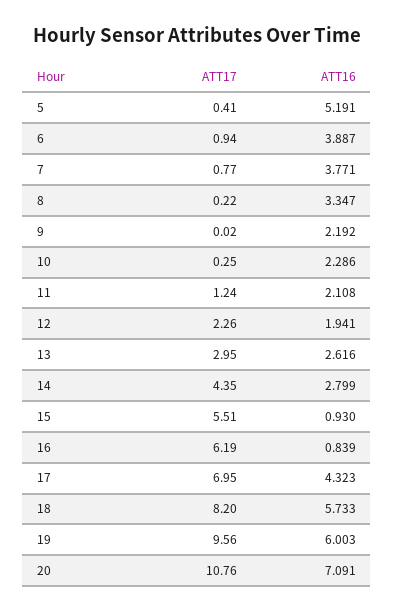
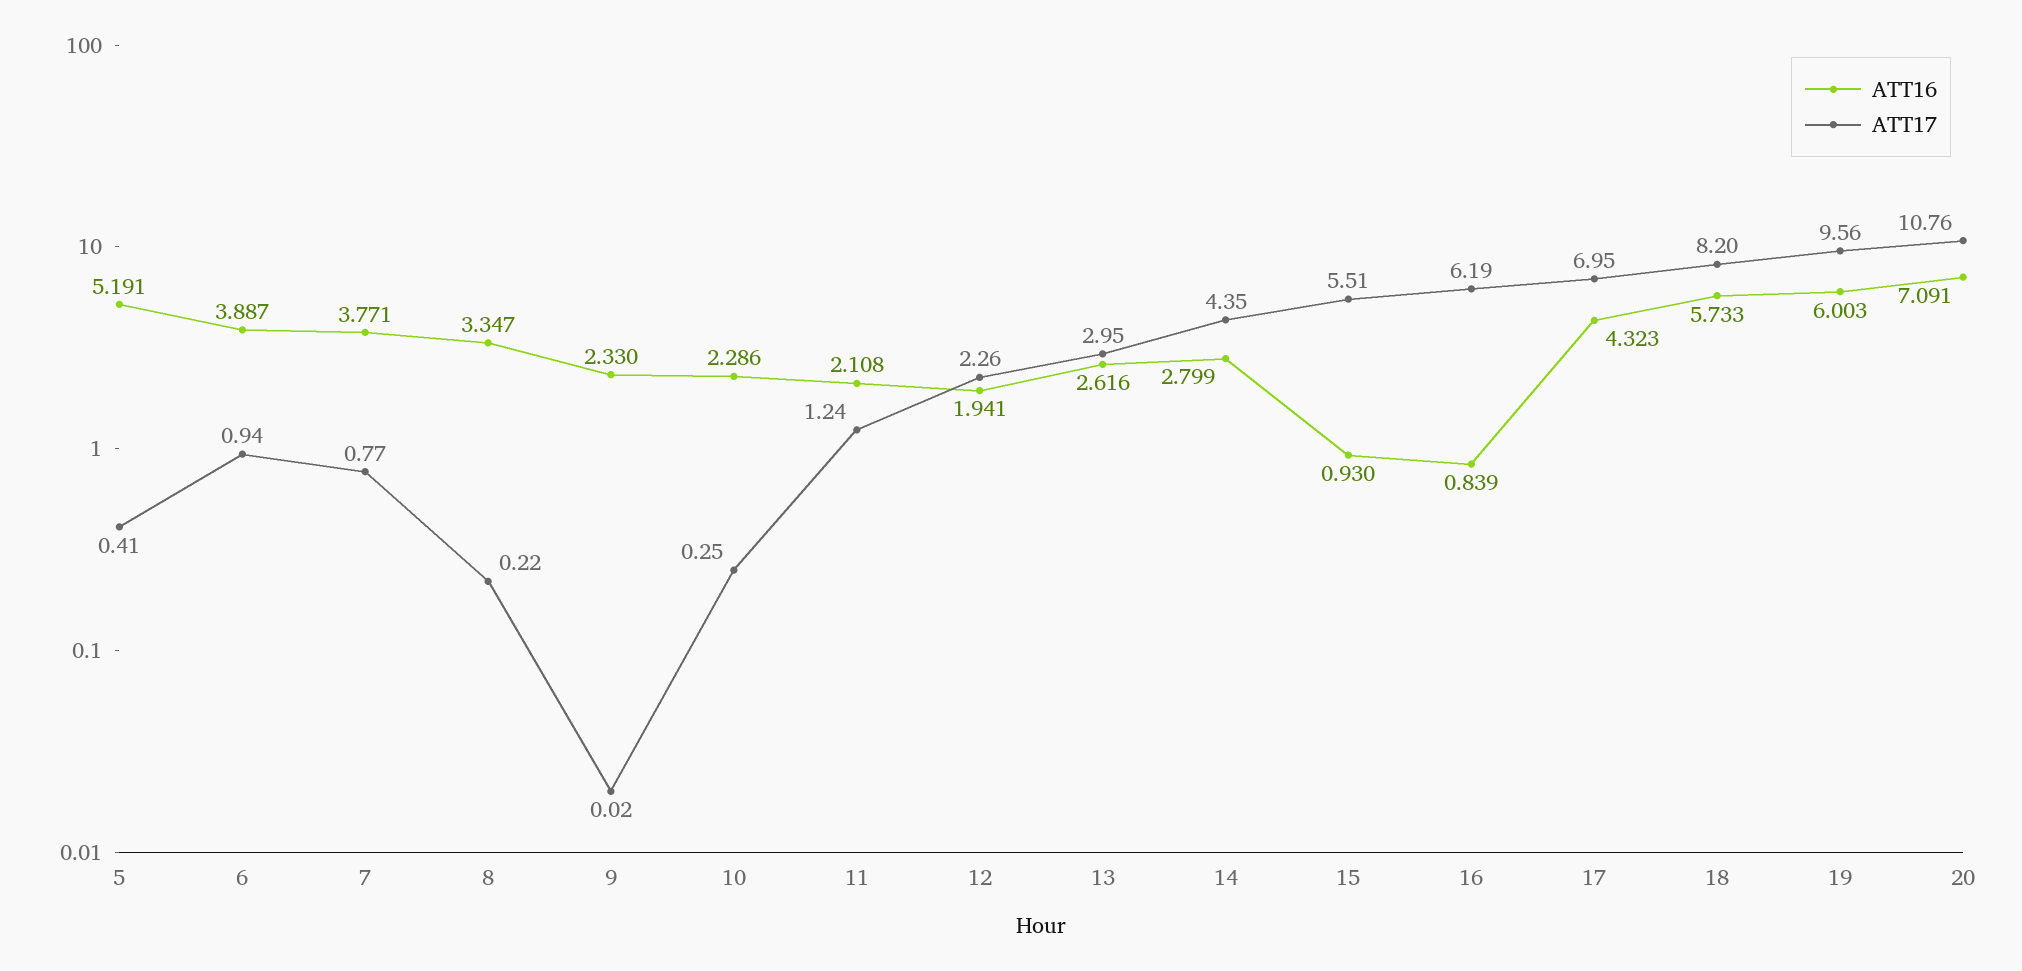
  {
    "ATT17": {
      "5": 0.41,
      "6": 0.94,
      "7": 0.77,
      "8": 0.22,
      "9": 0.02,
      "10": 0.25,
      "11": 1.24,
      "12": 2.26,
      "13": 2.95,
      "14": 4.35,
      "15": 5.51,
      "16": 6.19,
      "17": 6.95,
      "18": 8.2,
      "19": 9.56,
      "20": 10.76
    },
    "ATT16": {
      "5": 5.191,
      "6": 3.887,
      "7": 3.771,
      "8": 3.347,
-     "9": 2.192,
+     "9": 2.33,
      "10": 2.286,
      "11": 2.108,
      "12": 1.941,
      "13": 2.616,
      "14": 2.799,
      "15": 0.93,
      "16": 0.839,
      "17": 4.323,
      "18": 5.733,
      "19": 6.003,
      "20": 7.091
    }
  }

